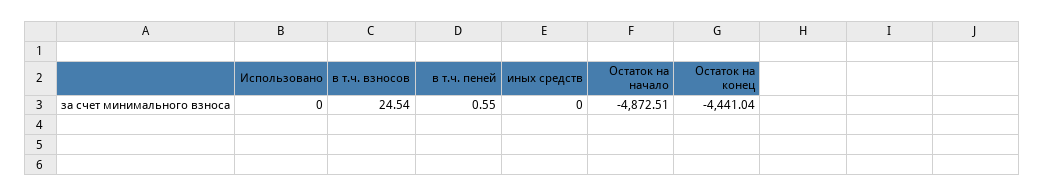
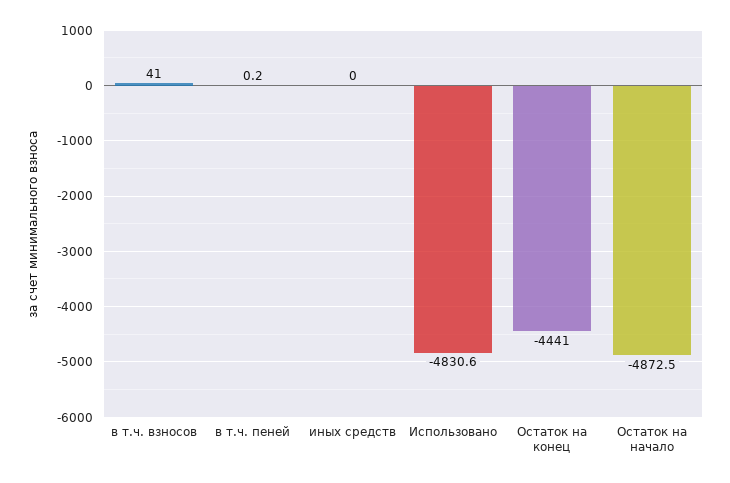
  {
-   "Использовано": 0,
+   "Использовано": -4830.6,
-   "в т.ч. взносов": 24.54,
+   "в т.ч. взносов": 41,
-   "в т.ч. пеней": 0.55,
+   "в т.ч. пеней": 0.2,
    "иных средств": 0,
    "Остаток на начало": -4872.51,
    "Остаток на конец": -4441.04
  }

